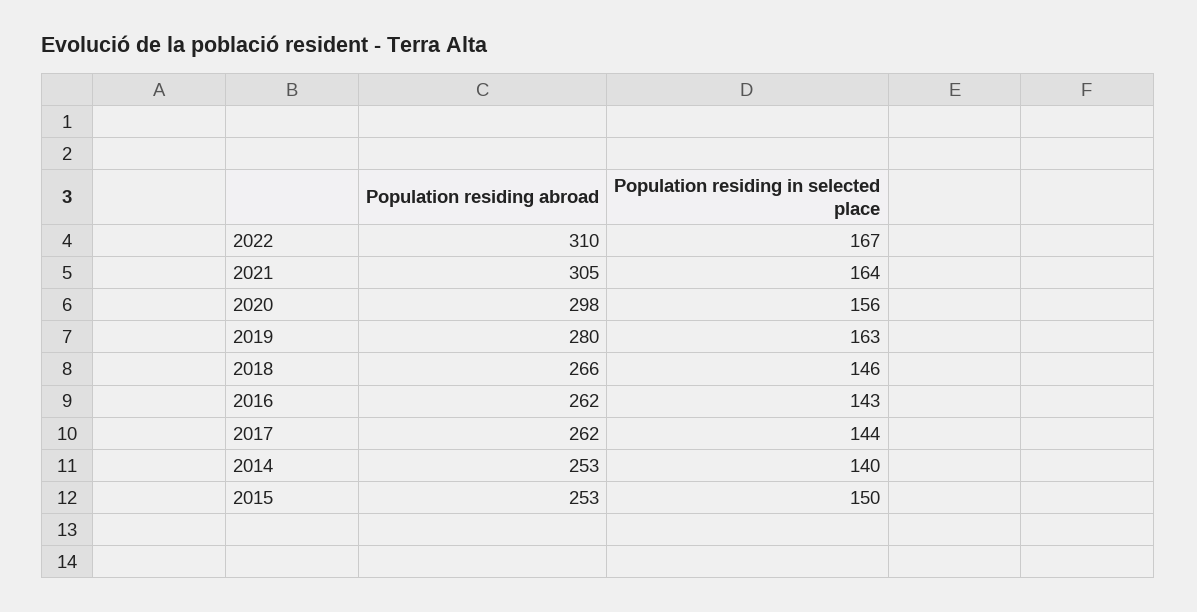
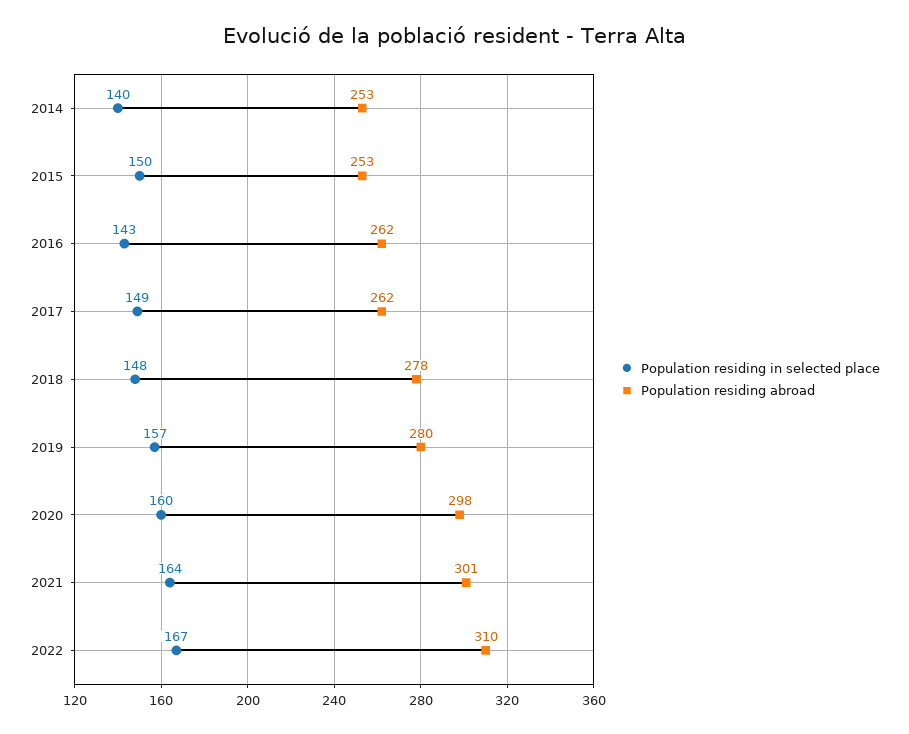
  {
    "Population residing abroad": {
      "2022": 310,
-     "2021": 305,
+     "2021": 301,
      "2020": 298,
      "2019": 280,
-     "2018": 266,
+     "2018": 278,
      "2016": 262,
      "2017": 262,
      "2014": 253,
      "2015": 253
    },
    "Population residing in selected place": {
      "2022": 167,
      "2021": 164,
-     "2020": 156,
+     "2020": 160,
-     "2019": 163,
+     "2019": 157,
-     "2018": 146,
+     "2018": 148,
      "2016": 143,
-     "2017": 144,
+     "2017": 149,
      "2014": 140,
      "2015": 150
    }
  }

